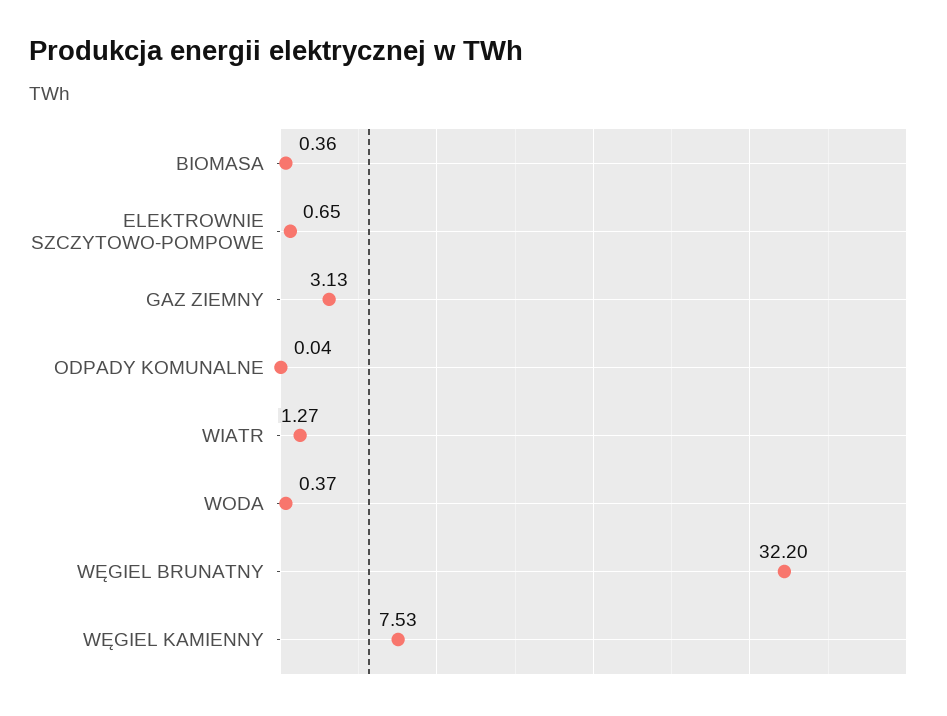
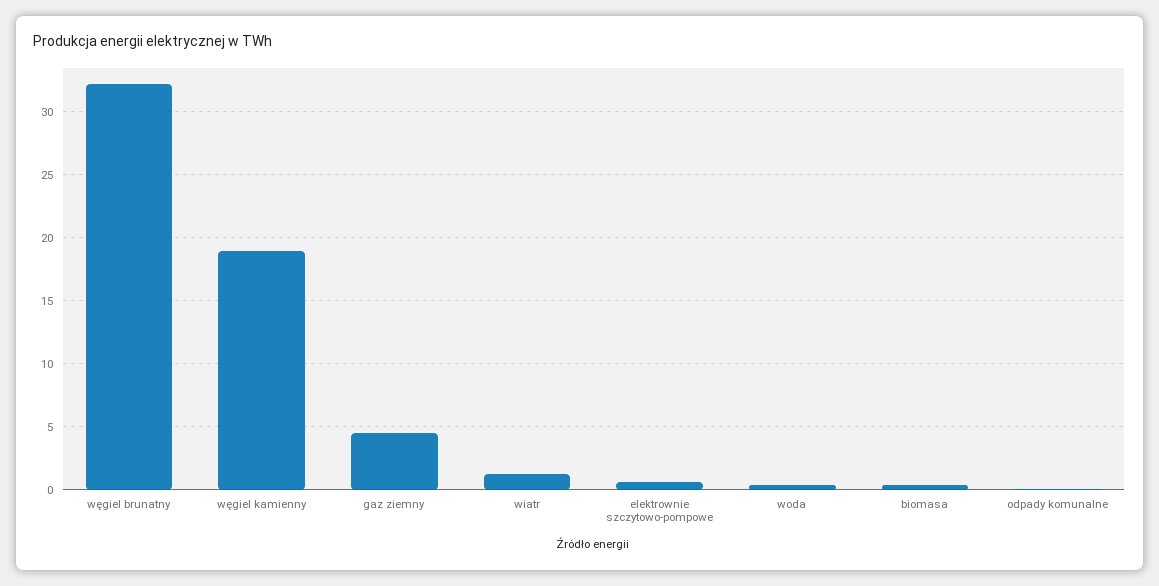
  {
    "BIOMASA": 0.36,
    "ELEKTROWNIE SZCZYTOWO-POMPOWE": 0.65,
-   "GAZ ZIEMNY": 3.13,
+   "GAZ ZIEMNY": 4.5,
    "ODPADY KOMUNALNE": 0.04,
    "WIATR": 1.27,
    "WODA": 0.37,
    "WĘGIEL BRUNATNY": 32.2,
-   "WĘGIEL KAMIENNY": 7.53
+   "WĘGIEL KAMIENNY": 19
  }

